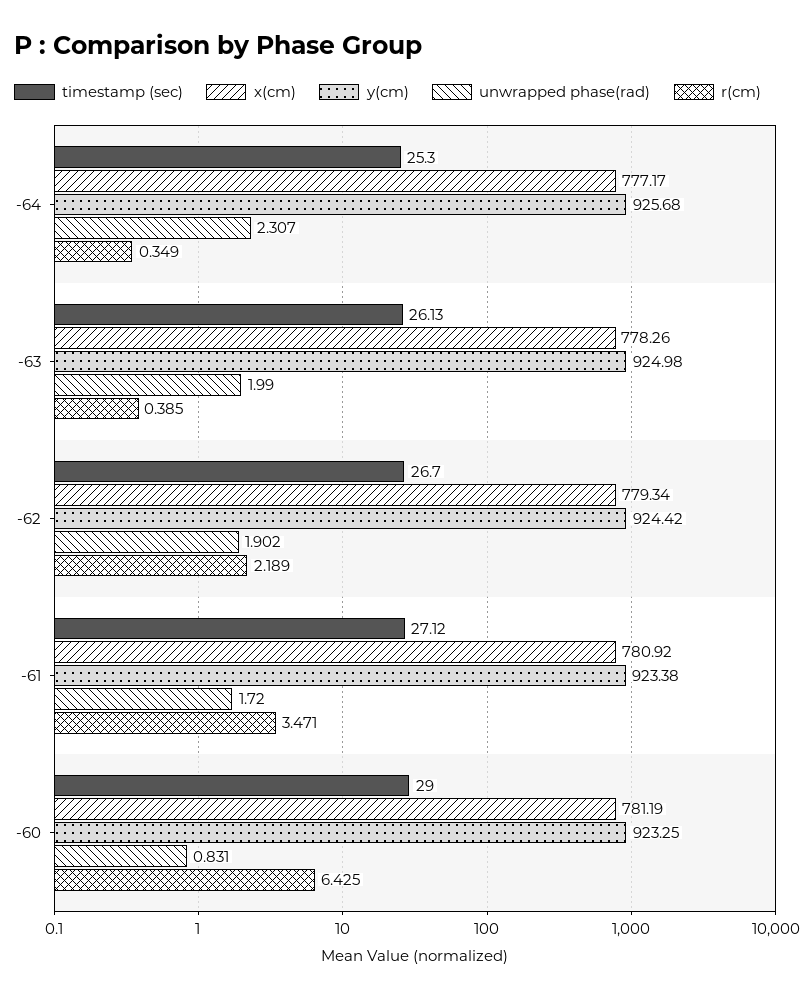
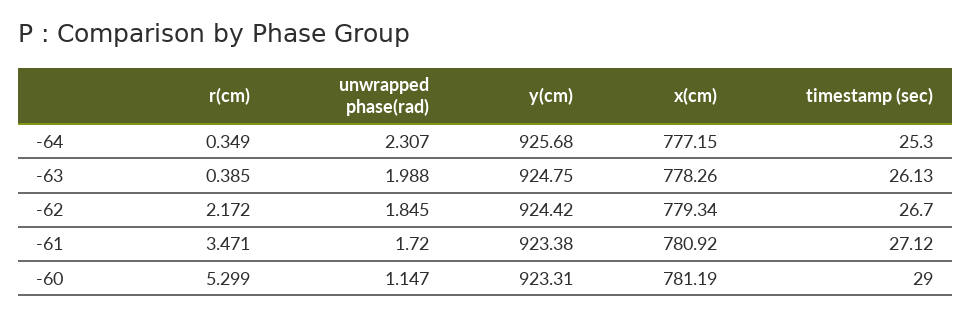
  {
    "timestamp (sec)": {
      "-64": 25.3,
      "-63": 26.13,
      "-62": 26.7,
      "-61": 27.12,
      "-60": 29
    },
    "x(cm)": {
-     "-64": 777.17,
+     "-64": 777.15,
      "-63": 778.26,
      "-62": 779.34,
      "-61": 780.92,
      "-60": 781.19
    },
    "y(cm)": {
      "-64": 925.68,
-     "-63": 924.98,
+     "-63": 924.75,
      "-62": 924.42,
      "-61": 923.38,
-     "-60": 923.25
+     "-60": 923.31
    },
    "unwrapped phase(rad)": {
      "-64": 2.307,
-     "-63": 1.99,
+     "-63": 1.988,
-     "-62": 1.902,
+     "-62": 1.845,
      "-61": 1.72,
-     "-60": 0.831
+     "-60": 1.147
    },
    "r(cm)": {
      "-64": 0.349,
      "-63": 0.385,
-     "-62": 2.189,
+     "-62": 2.172,
      "-61": 3.471,
-     "-60": 6.425
+     "-60": 5.299
    }
  }

